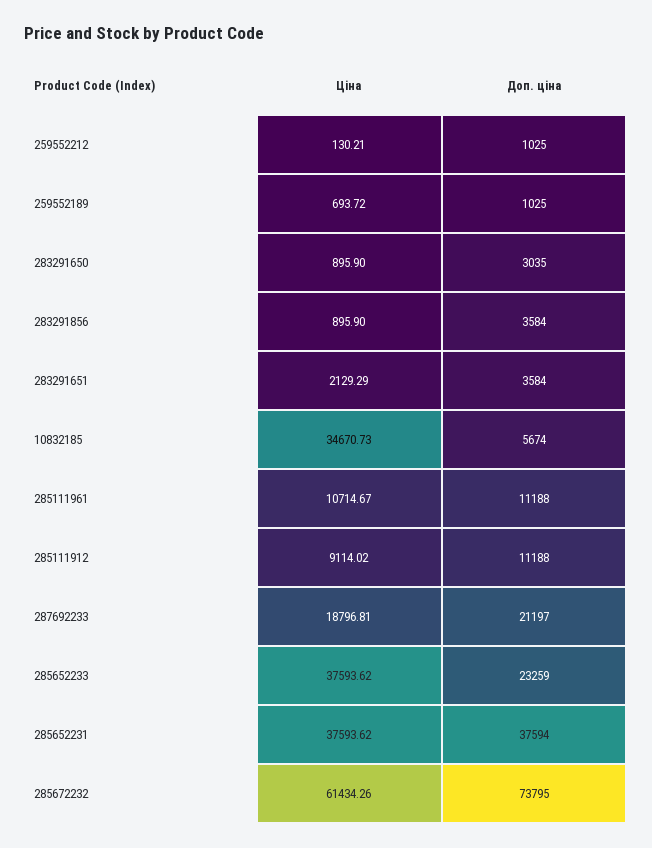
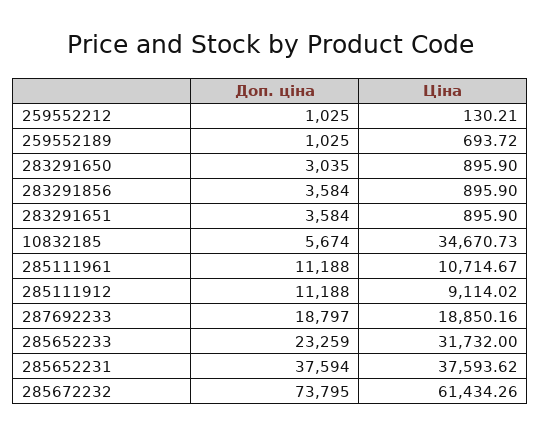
  {
    "Ціна": {
      "259552212": 130.21,
      "259552189": 693.72,
      "283291650": 895.9,
      "283291856": 895.9,
-     "283291651": 2129.29,
+     "283291651": 895.9,
      "10832185": 34670.73,
      "285111961": 10714.67,
      "285111912": 9114.02,
-     "287692233": 18796.81,
+     "287692233": 18850.16,
-     "285652233": 37593.62,
+     "285652233": 31732,
      "285652231": 37593.62,
      "285672232": 61434.26
    },
    "Доп. ціна": {
      "259552212": 1025,
      "259552189": 1025,
      "283291650": 3035,
      "283291856": 3584,
      "283291651": 3584,
      "10832185": 5674,
      "285111961": 11188,
      "285111912": 11188,
-     "287692233": 21197,
+     "287692233": 18797,
      "285652233": 23259,
      "285652231": 37594,
      "285672232": 73795
    }
  }

